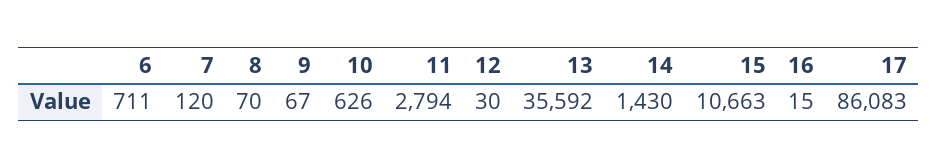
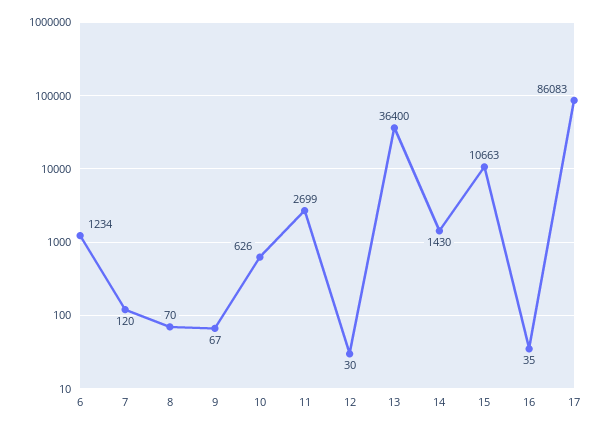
  {
-   "6": 711,
+   "6": 1234,
    "7": 120,
    "8": 70,
    "9": 67,
    "10": 626,
-   "11": 2794,
+   "11": 2699,
    "12": 30,
-   "13": 35592,
+   "13": 36400,
    "14": 1430,
    "15": 10663,
-   "16": 15,
+   "16": 35,
    "17": 86083
  }

